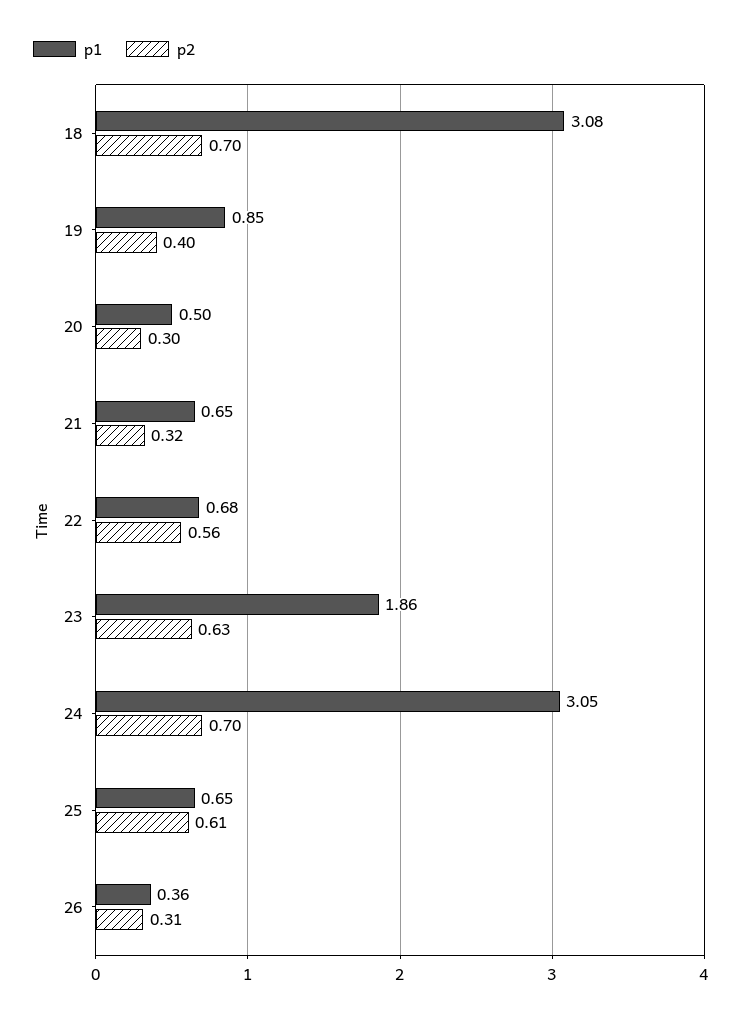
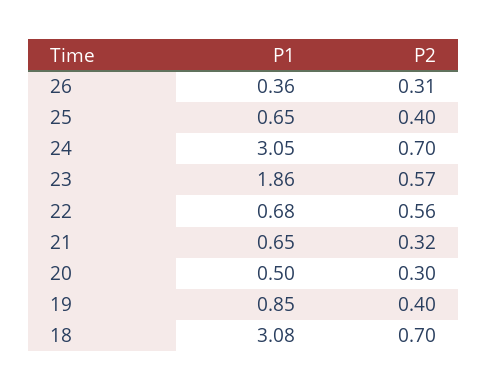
  {
    "p1": {
      "18": 3.08,
      "19": 0.85,
      "20": 0.5,
      "21": 0.65,
      "22": 0.68,
      "23": 1.86,
      "24": 3.05,
      "25": 0.65,
      "26": 0.36
    },
    "p2": {
      "18": 0.7,
      "19": 0.4,
      "20": 0.3,
      "21": 0.32,
      "22": 0.56,
-     "23": 0.63,
+     "23": 0.57,
      "24": 0.7,
-     "25": 0.61,
+     "25": 0.4,
      "26": 0.31
    }
  }

